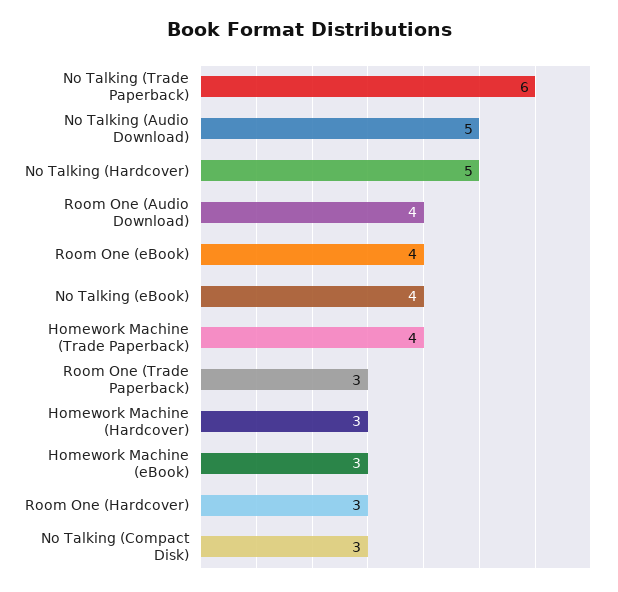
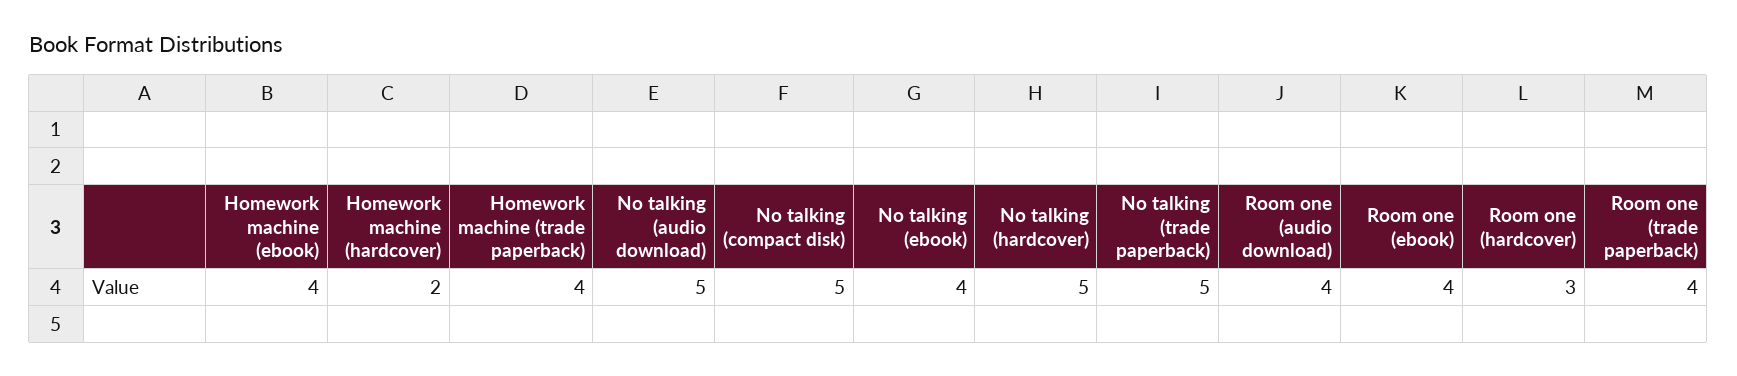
  {
-   "No Talking (Trade Paperback)": 6,
+   "No Talking (Trade Paperback)": 5,
    "No Talking (Audio Download)": 5,
    "No Talking (Hardcover)": 5,
    "Room One (Audio Download)": 4,
    "Room One (eBook)": 4,
    "No Talking (eBook)": 4,
    "Homework Machine (Trade Paperback)": 4,
-   "Room One (Trade Paperback)": 3,
+   "Room One (Trade Paperback)": 4,
-   "Homework Machine (Hardcover)": 3,
+   "Homework Machine (Hardcover)": 2,
-   "Homework Machine (eBook)": 3,
+   "Homework Machine (eBook)": 4,
    "Room One (Hardcover)": 3,
-   "No Talking (Compact Disk)": 3
+   "No Talking (Compact Disk)": 5
  }

